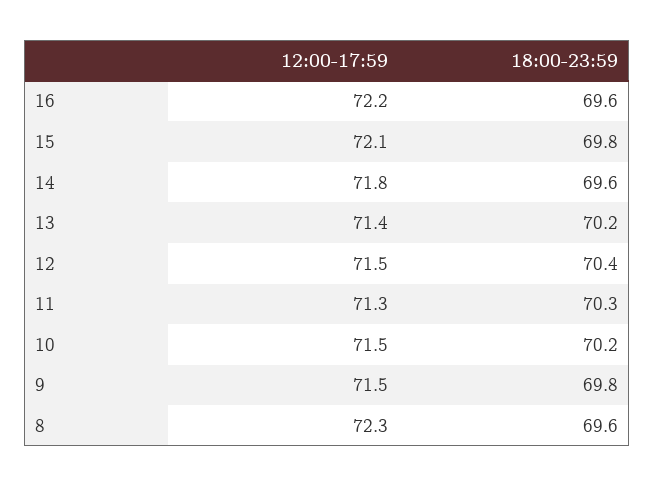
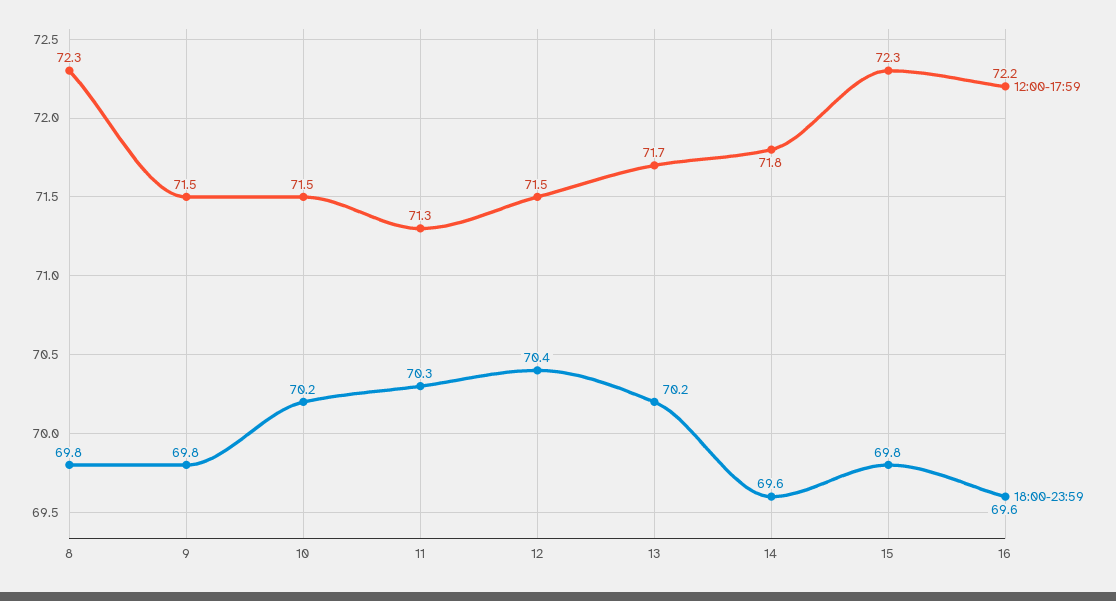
  {
    "12:00-17:59": {
      "16": 72.2,
-     "15": 72.1,
+     "15": 72.3,
      "14": 71.8,
-     "13": 71.4,
+     "13": 71.7,
      "12": 71.5,
      "11": 71.3,
      "10": 71.5,
      "9": 71.5,
      "8": 72.3
    },
    "18:00-23:59": {
      "16": 69.6,
      "15": 69.8,
      "14": 69.6,
      "13": 70.2,
      "12": 70.4,
      "11": 70.3,
      "10": 70.2,
      "9": 69.8,
-     "8": 69.6
+     "8": 69.8
    }
  }

